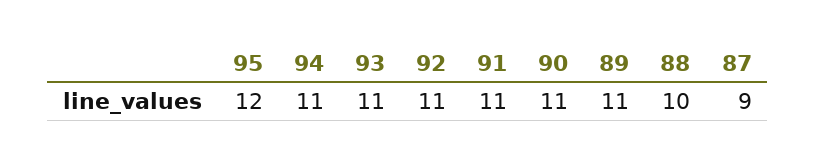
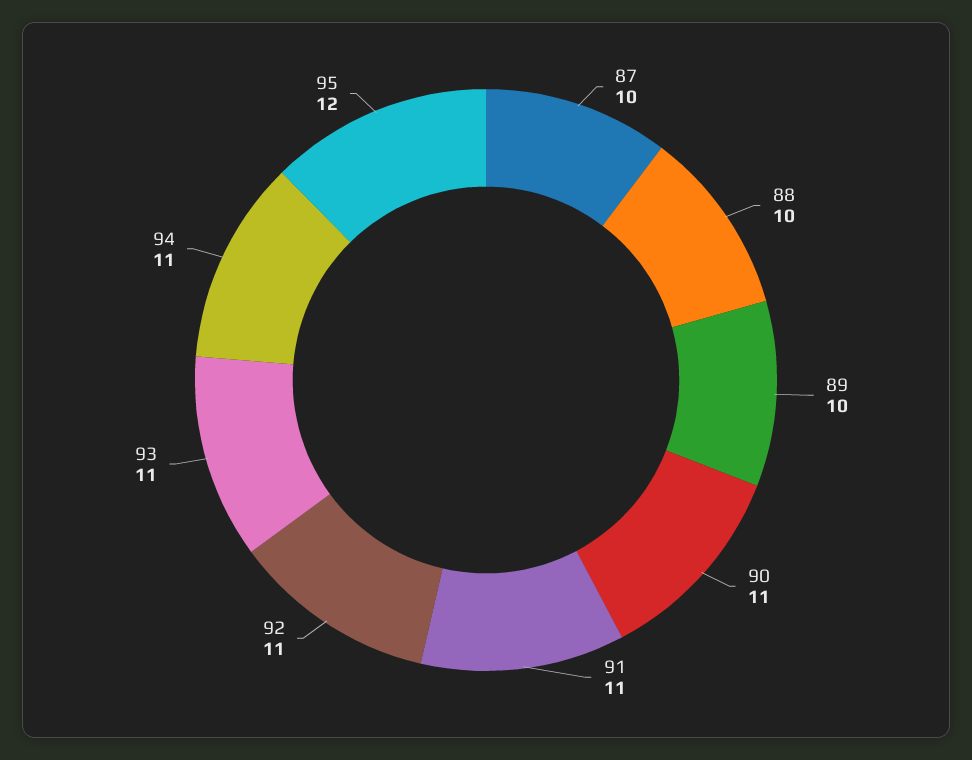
  {
    "95": 12,
    "94": 11,
    "93": 11,
    "92": 11,
    "91": 11,
    "90": 11,
-   "89": 11,
+   "89": 10,
    "88": 10,
-   "87": 9
+   "87": 10
  }

